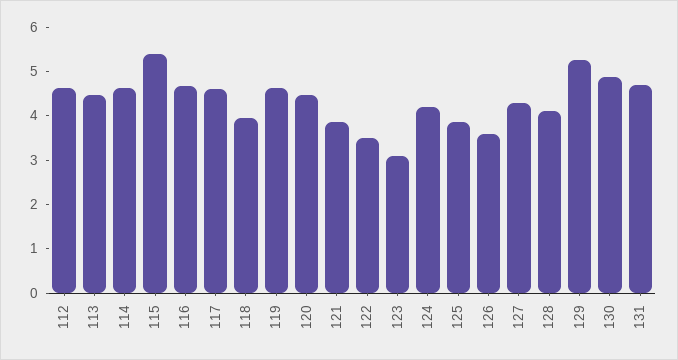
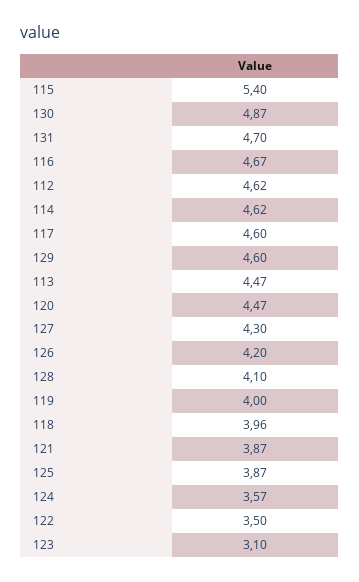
  {
    "112": 4.62,
    "113": 4.47,
    "114": 4.62,
    "115": 5.4,
    "116": 4.67,
    "117": 4.6,
    "118": 3.96,
-   "119": 4.6,
+   "119": 4,
    "120": 4.47,
    "121": 3.87,
    "122": 3.5,
    "123": 3.1,
-   "124": 4.2,
+   "124": 3.57,
    "125": 3.87,
-   "126": 3.6,
+   "126": 4.2,
    "127": 4.3,
    "128": 4.1,
-   "129": 5.2,
+   "129": 4.6,
    "130": 4.87,
    "131": 4.7
  }

